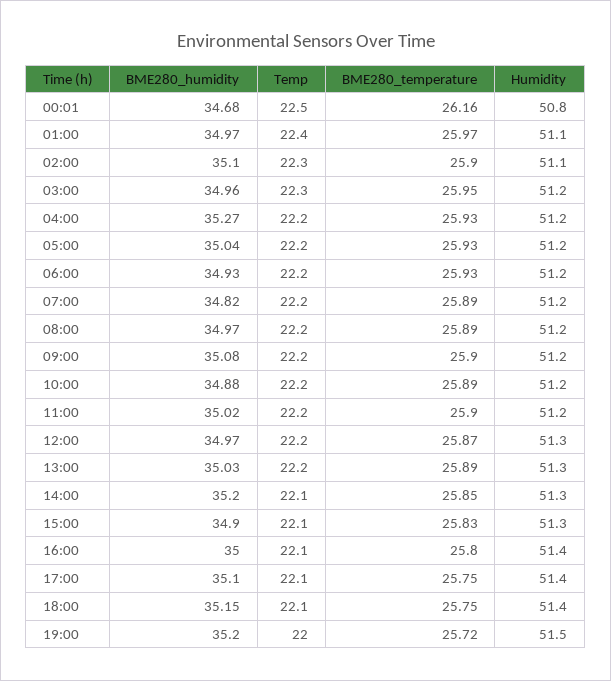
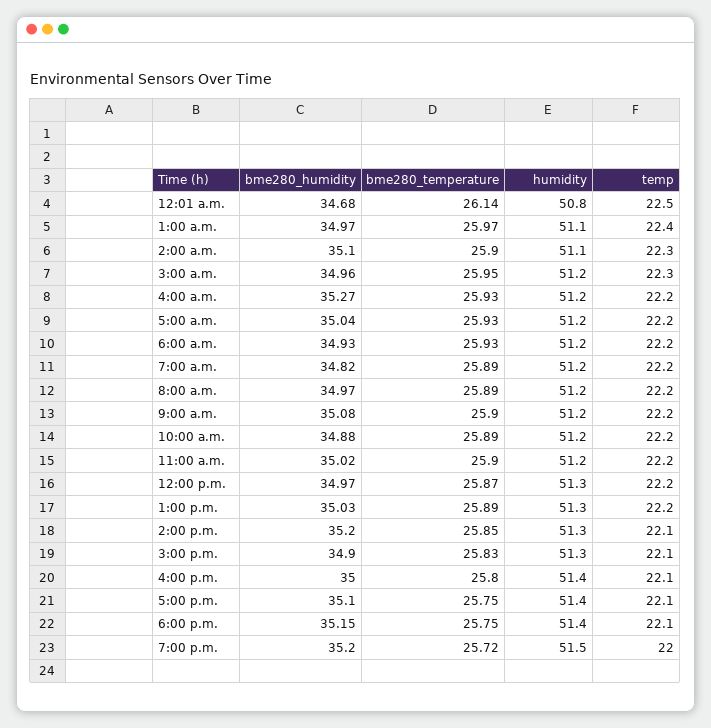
  {
    "BME280_humidity": {
      "00:01": 34.68,
      "01:00": 34.97,
      "02:00": 35.1,
      "03:00": 34.96,
      "04:00": 35.27,
      "05:00": 35.04,
      "06:00": 34.93,
      "07:00": 34.82,
      "08:00": 34.97,
      "09:00": 35.08,
      "10:00": 34.88,
      "11:00": 35.02,
      "12:00": 34.97,
      "13:00": 35.03,
      "14:00": 35.2,
      "15:00": 34.9,
      "16:00": 35,
      "17:00": 35.1,
      "18:00": 35.15,
      "19:00": 35.2
    },
    "Temp": {
      "00:01": 22.5,
      "01:00": 22.4,
      "02:00": 22.3,
      "03:00": 22.3,
      "04:00": 22.2,
      "05:00": 22.2,
      "06:00": 22.2,
      "07:00": 22.2,
      "08:00": 22.2,
      "09:00": 22.2,
      "10:00": 22.2,
      "11:00": 22.2,
      "12:00": 22.2,
      "13:00": 22.2,
      "14:00": 22.1,
      "15:00": 22.1,
      "16:00": 22.1,
      "17:00": 22.1,
      "18:00": 22.1,
      "19:00": 22
    },
    "BME280_temperature": {
-     "00:01": 26.16,
+     "00:01": 26.14,
      "01:00": 25.97,
      "02:00": 25.9,
      "03:00": 25.95,
      "04:00": 25.93,
      "05:00": 25.93,
      "06:00": 25.93,
      "07:00": 25.89,
      "08:00": 25.89,
      "09:00": 25.9,
      "10:00": 25.89,
      "11:00": 25.9,
      "12:00": 25.87,
      "13:00": 25.89,
      "14:00": 25.85,
      "15:00": 25.83,
      "16:00": 25.8,
      "17:00": 25.75,
      "18:00": 25.75,
      "19:00": 25.72
    },
    "Humidity": {
      "00:01": 50.8,
      "01:00": 51.1,
      "02:00": 51.1,
      "03:00": 51.2,
      "04:00": 51.2,
      "05:00": 51.2,
      "06:00": 51.2,
      "07:00": 51.2,
      "08:00": 51.2,
      "09:00": 51.2,
      "10:00": 51.2,
      "11:00": 51.2,
      "12:00": 51.3,
      "13:00": 51.3,
      "14:00": 51.3,
      "15:00": 51.3,
      "16:00": 51.4,
      "17:00": 51.4,
      "18:00": 51.4,
      "19:00": 51.5
    }
  }

